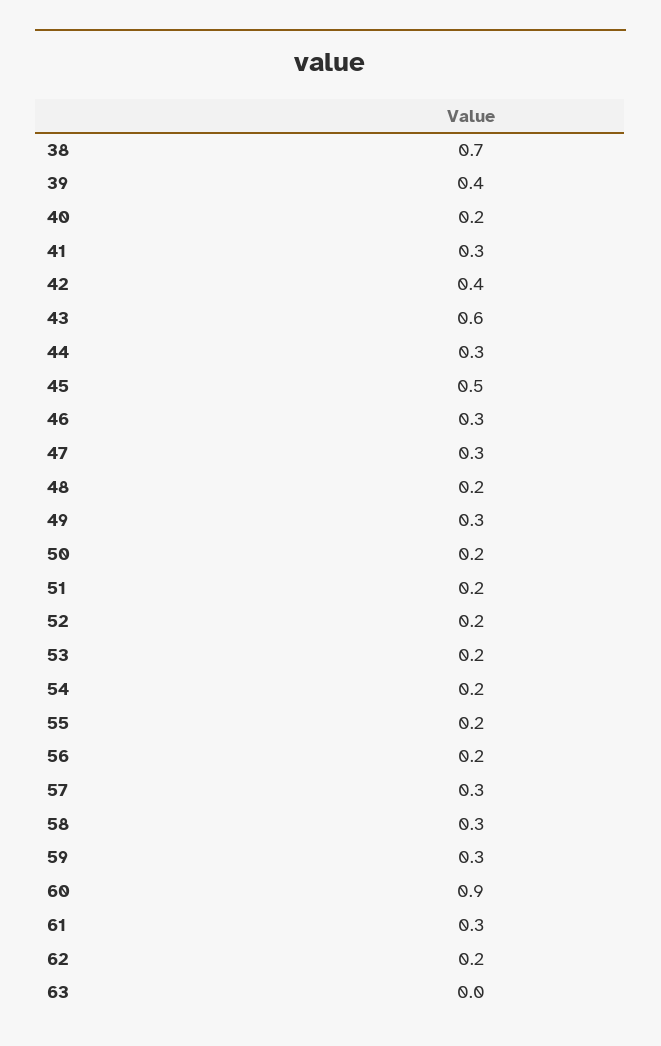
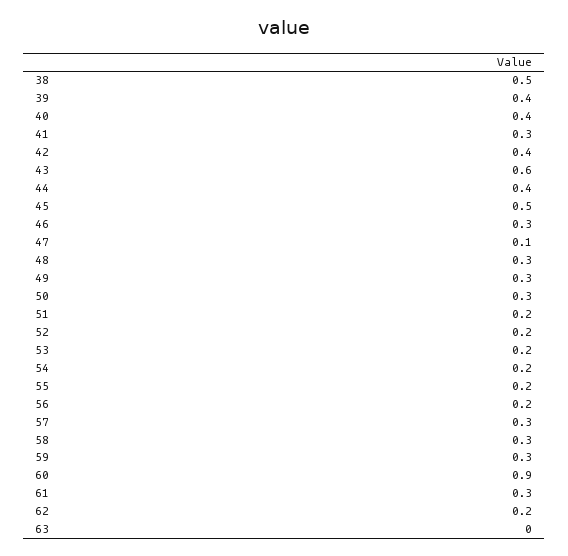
  {
-   "38": 0.7,
+   "38": 0.5,
    "39": 0.4,
-   "40": 0.2,
+   "40": 0.4,
    "41": 0.3,
    "42": 0.4,
    "43": 0.6,
-   "44": 0.3,
+   "44": 0.4,
    "45": 0.5,
    "46": 0.3,
-   "47": 0.3,
+   "47": 0.1,
-   "48": 0.2,
+   "48": 0.3,
    "49": 0.3,
-   "50": 0.2,
+   "50": 0.3,
    "51": 0.2,
    "52": 0.2,
    "53": 0.2,
    "54": 0.2,
    "55": 0.2,
    "56": 0.2,
    "57": 0.3,
    "58": 0.3,
    "59": 0.3,
    "60": 0.9,
    "61": 0.3,
    "62": 0.2,
    "63": 0
  }

